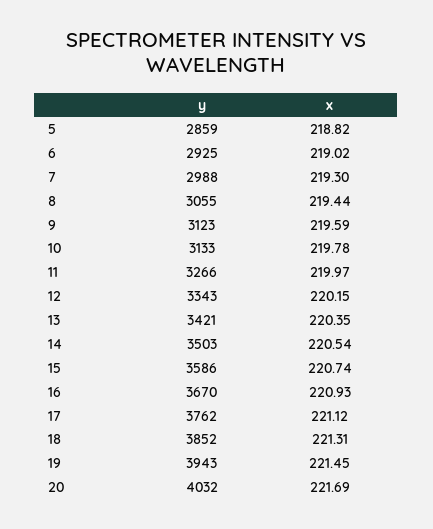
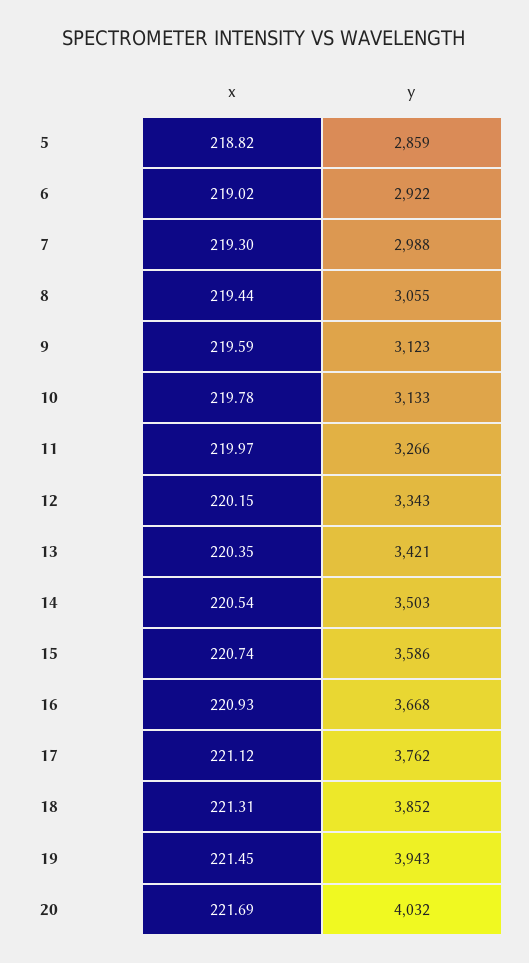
  {
    "y": {
      "5": 2859,
-     "6": 2925,
+     "6": 2922,
      "7": 2988,
      "8": 3055,
      "9": 3123,
      "10": 3133,
      "11": 3266,
      "12": 3343,
      "13": 3421,
      "14": 3503,
      "15": 3586,
-     "16": 3670,
+     "16": 3668,
      "17": 3762,
      "18": 3852,
      "19": 3943,
      "20": 4032
    },
    "x": {
      "5": 218.82,
      "6": 219.02,
      "7": 219.3,
      "8": 219.44,
      "9": 219.59,
      "10": 219.78,
      "11": 219.97,
      "12": 220.15,
      "13": 220.35,
      "14": 220.54,
      "15": 220.74,
      "16": 220.93,
      "17": 221.12,
      "18": 221.31,
      "19": 221.45,
      "20": 221.69
    }
  }

